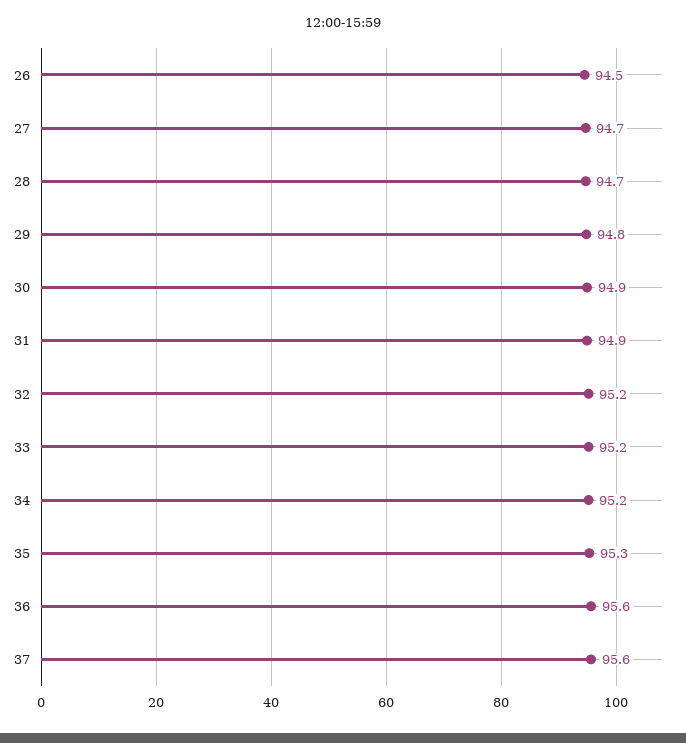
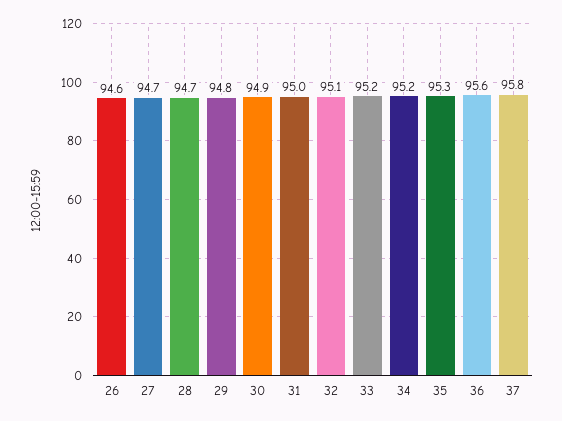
  {
-   "26": 94.5,
+   "26": 94.6,
    "27": 94.7,
    "28": 94.7,
    "29": 94.8,
    "30": 94.9,
-   "31": 94.9,
+   "31": 95,
-   "32": 95.2,
+   "32": 95.1,
    "33": 95.2,
    "34": 95.2,
    "35": 95.3,
    "36": 95.6,
-   "37": 95.6
+   "37": 95.8
  }

